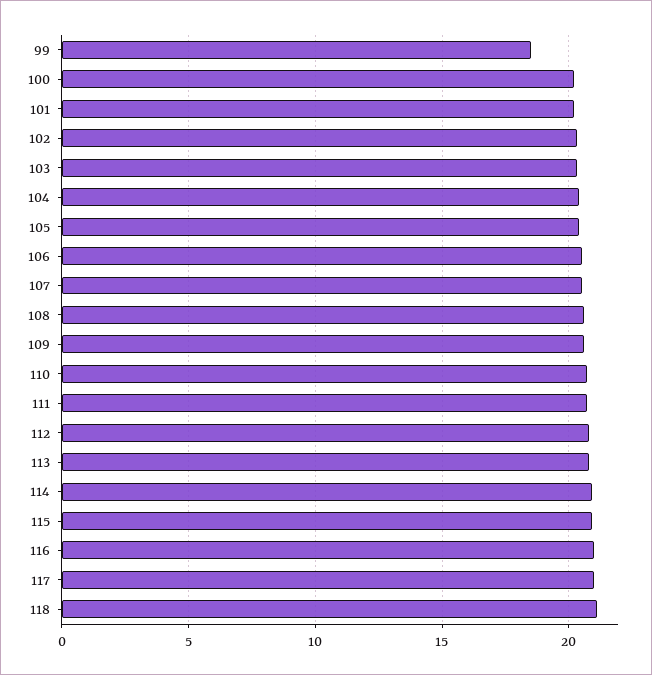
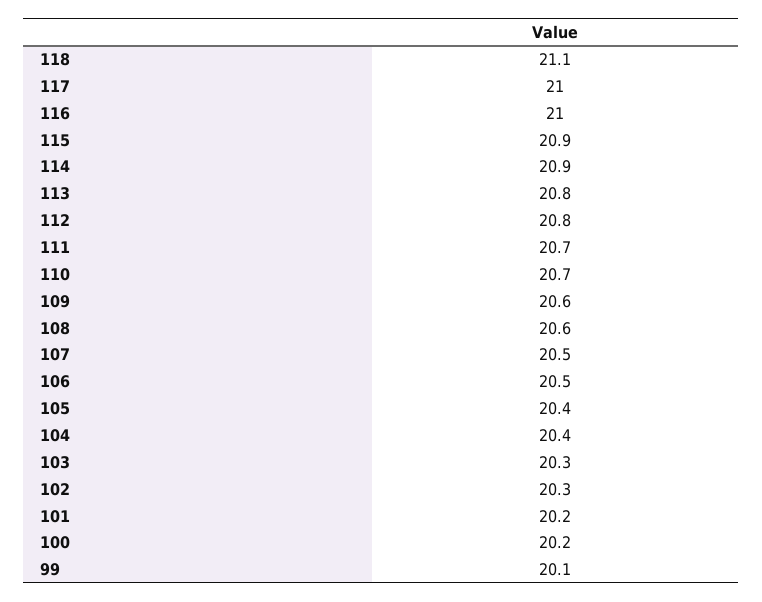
  {
-   "99": 18.5,
+   "99": 20.1,
    "100": 20.2,
    "101": 20.2,
    "102": 20.3,
    "103": 20.3,
    "104": 20.4,
    "105": 20.4,
    "106": 20.5,
    "107": 20.5,
    "108": 20.6,
    "109": 20.6,
    "110": 20.7,
    "111": 20.7,
    "112": 20.8,
    "113": 20.8,
    "114": 20.9,
    "115": 20.9,
    "116": 21,
    "117": 21,
    "118": 21.1
  }

